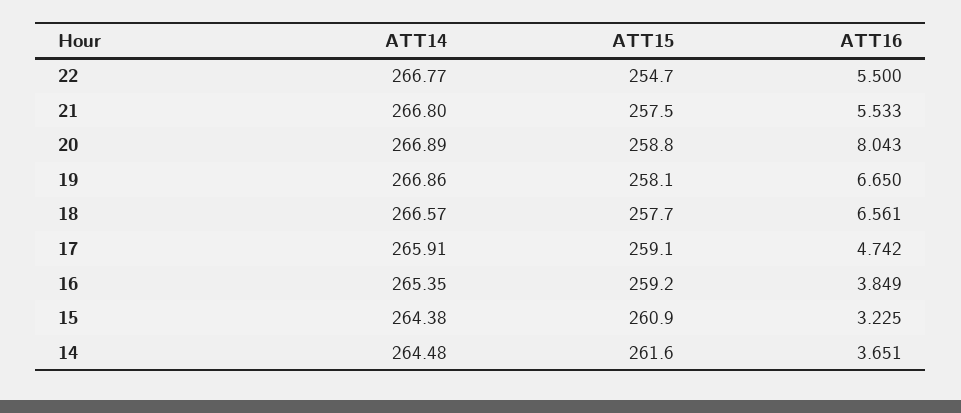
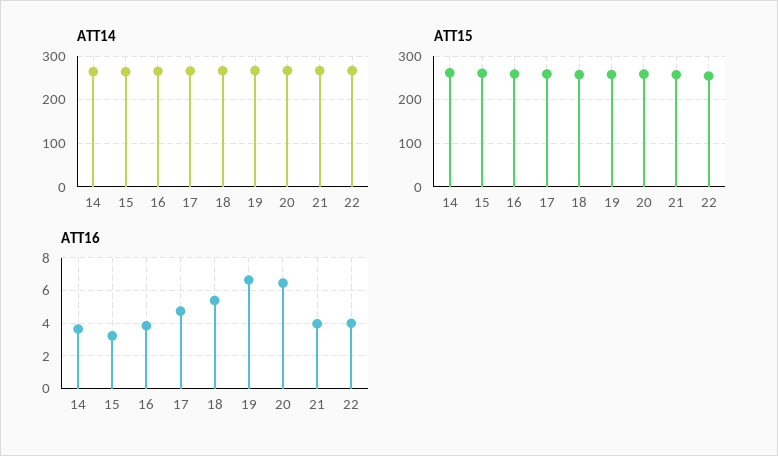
  {
    "ATT14": {
      "22": 266.77,
      "21": 266.8,
      "20": 266.89,
      "19": 266.86,
      "18": 266.57,
      "17": 265.91,
      "16": 265.35,
      "15": 264.38,
      "14": 264.48
    },
    "ATT15": {
      "22": 254.7,
      "21": 257.5,
      "20": 258.8,
      "19": 258.1,
      "18": 257.7,
      "17": 259.1,
      "16": 259.2,
      "15": 260.9,
      "14": 261.6
    },
    "ATT16": {
-     "22": 5.5,
+     "22": 4,
-     "21": 5.533,
+     "21": 4,
-     "20": 8.043,
+     "20": 6.5,
      "19": 6.65,
-     "18": 6.561,
+     "18": 5.5,
      "17": 4.742,
      "16": 3.849,
      "15": 3.225,
      "14": 3.651
    }
  }

